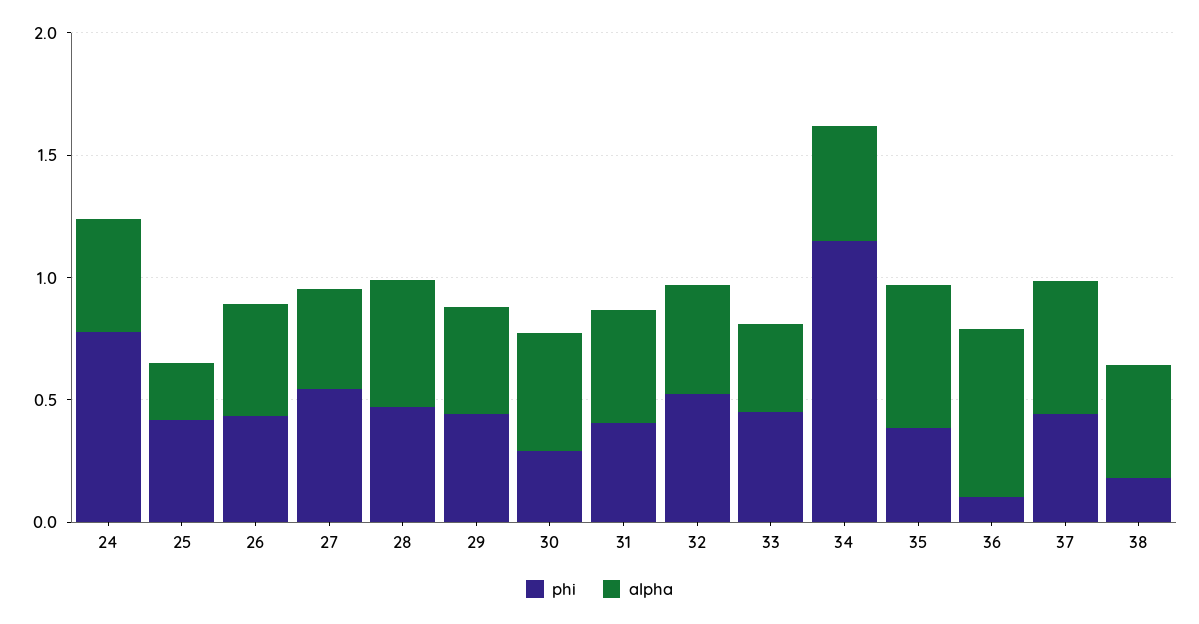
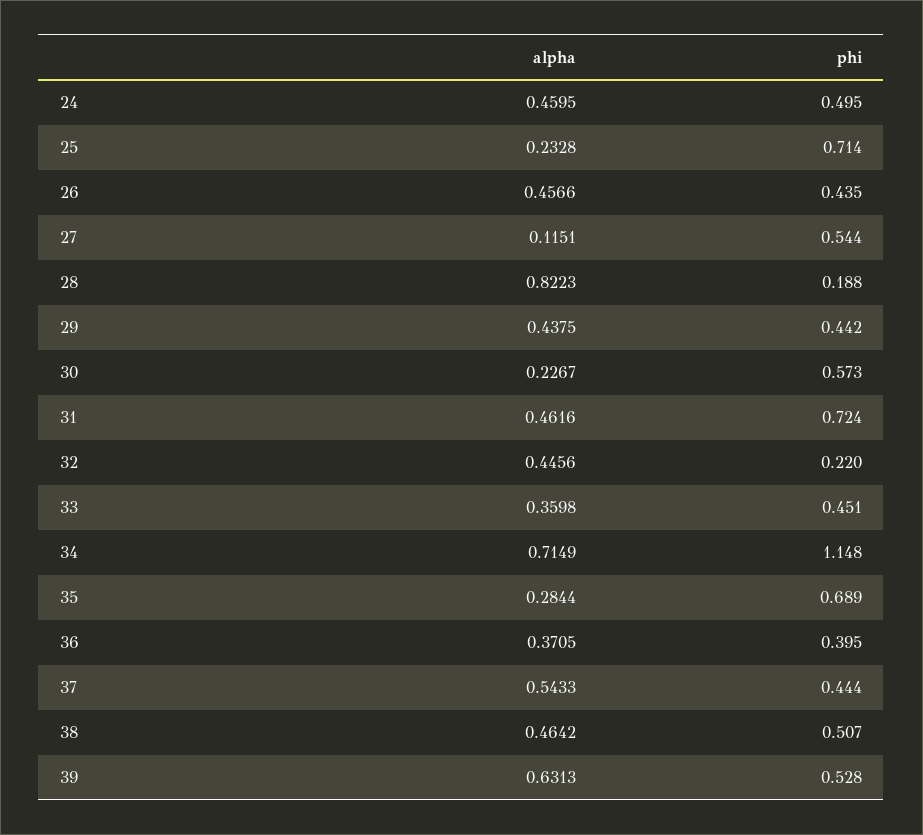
  {
    "phi": {
-     "24": 0.8,
+     "24": 0.495,
-     "25": 0.4,
+     "25": 0.714,
      "26": 0.435,
      "27": 0.544,
-     "28": 0.5,
+     "28": 0.188,
      "29": 0.442,
-     "30": 0.3,
+     "30": 0.573,
-     "31": 0.4,
+     "31": 0.724,
-     "32": 0.5,
+     "32": 0.22,
      "33": 0.451,
      "34": 1.148,
-     "35": 0.4,
+     "35": 0.689,
-     "36": 0.1,
+     "36": 0.395,
      "37": 0.444,
-     "38": 0.2
+     "38": 0.507,
+     "39": 0.528
    },
    "alpha": {
      "24": 0.4595,
      "25": 0.2328,
      "26": 0.4566,
-     "27": 0.4,
+     "27": 0.1151,
-     "28": 0.5,
+     "28": 0.8223,
      "29": 0.4375,
-     "30": 0.5,
+     "30": 0.2267,
      "31": 0.4616,
      "32": 0.4456,
      "33": 0.3598,
-     "34": 0.5,
+     "34": 0.7149,
-     "35": 0.6,
+     "35": 0.2844,
-     "36": 0.7,
+     "36": 0.3705,
      "37": 0.5433,
-     "38": 0.4642
+     "38": 0.4642,
+     "39": 0.6313
    }
  }

